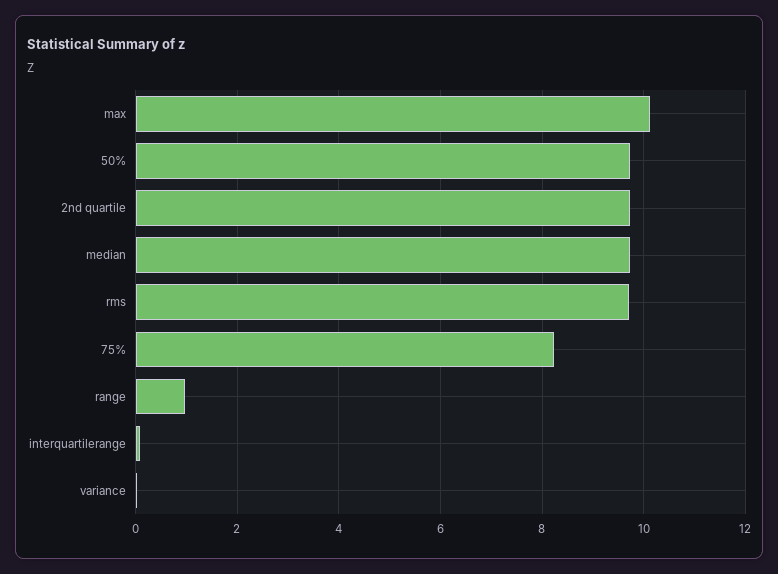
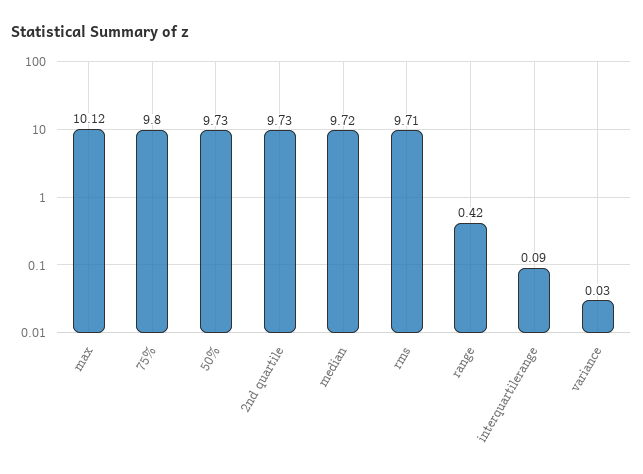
  {
    "max": 10.12,
    "50%": 9.73,
    "2nd quartile": 9.73,
    "median": 9.72,
    "rms": 9.71,
-   "75%": 8.2,
+   "75%": 9.8,
-   "range": 1,
+   "range": 0.42,
    "interquartilerange": 0.09,
    "variance": 0.03
  }

